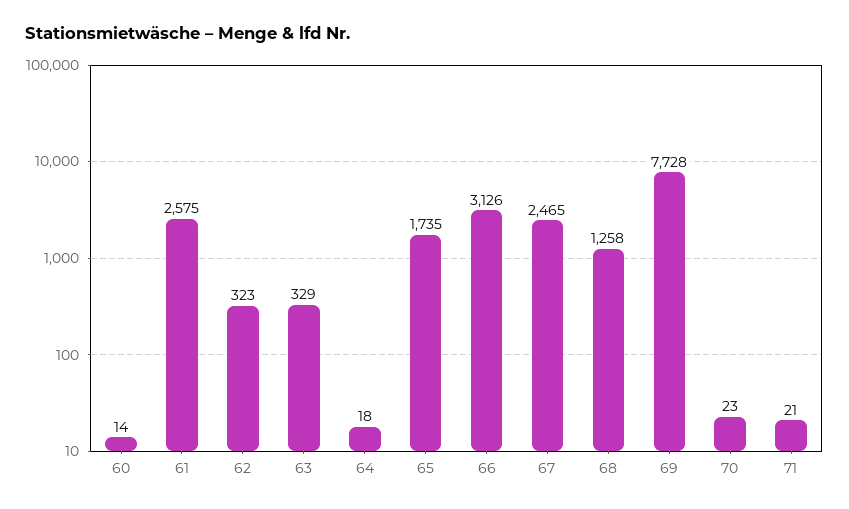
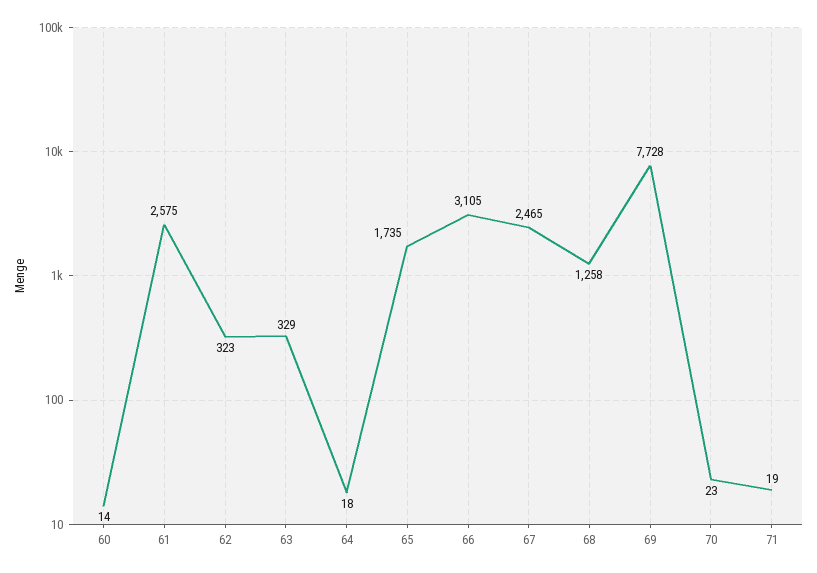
  {
    "60": 14,
    "61": 2575,
    "62": 323,
    "63": 329,
    "64": 18,
    "65": 1735,
-   "66": 3126,
+   "66": 3105,
    "67": 2465,
    "68": 1258,
    "69": 7728,
    "70": 23,
-   "71": 21
+   "71": 19
  }

